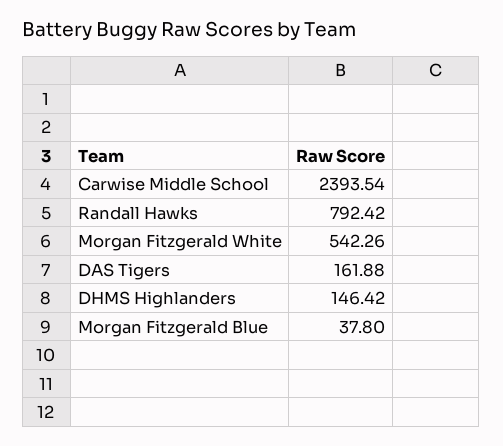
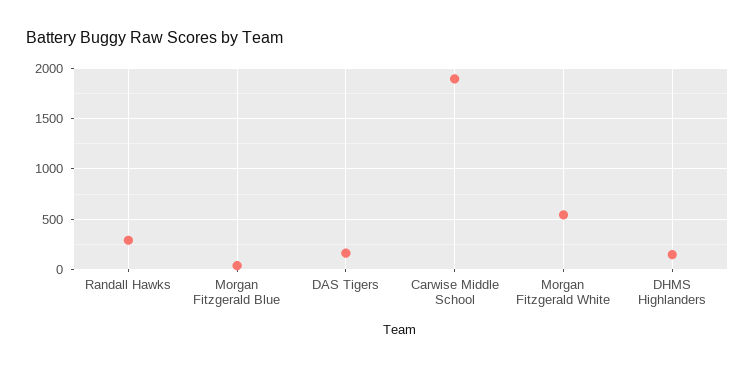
  {
-   "Carwise Middle School": 2393.54,
+   "Carwise Middle School": 1900,
-   "Randall Hawks": 792.42,
+   "Randall Hawks": 300,
    "Morgan Fitzgerald White": 542.26,
    "DAS Tigers": 161.88,
    "DHMS Highlanders": 146.42,
    "Morgan Fitzgerald Blue": 37.8
  }

